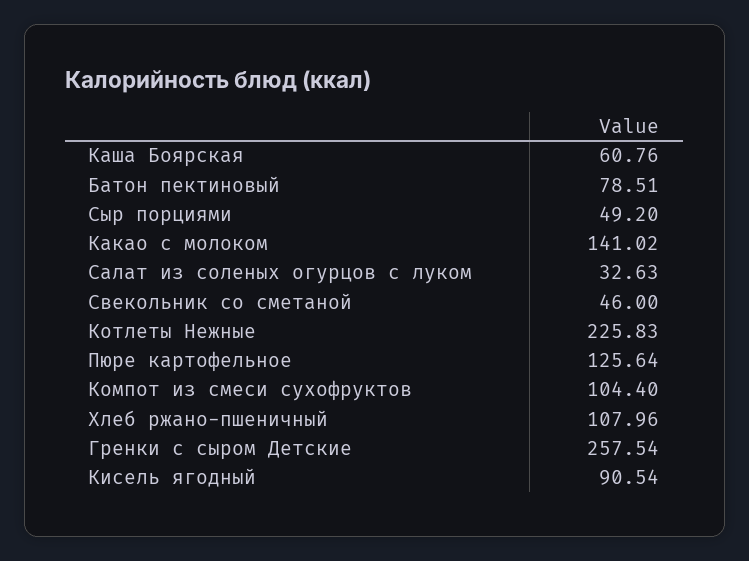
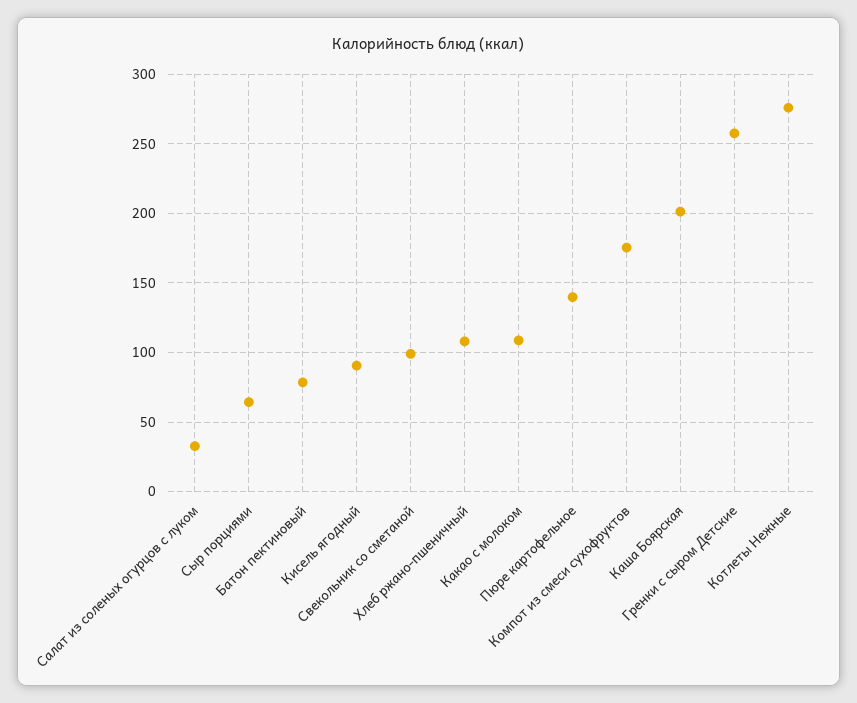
  {
-   "Каша Боярская": 60.76,
+   "Каша Боярская": 200,
    "Батон пектиновый": 78.51,
-   "Сыр порциями": 49.2,
+   "Сыр порциями": 65,
-   "Какао с молоком": 141.02,
+   "Какао с молоком": 110,
    "Салат из соленых огурцов с луком": 32.63,
-   "Свекольник со сметаной": 46,
+   "Свекольник со сметаной": 100,
-   "Котлеты Нежные": 225.83,
+   "Котлеты Нежные": 275,
-   "Пюре картофельное": 125.64,
+   "Пюре картофельное": 140,
-   "Компот из смеси сухофруктов": 104.4,
+   "Компот из смеси сухофруктов": 175,
    "Хлеб ржано-пшеничный": 107.96,
    "Гренки с сыром Детские": 257.54,
    "Кисель ягодный": 90.54
  }

